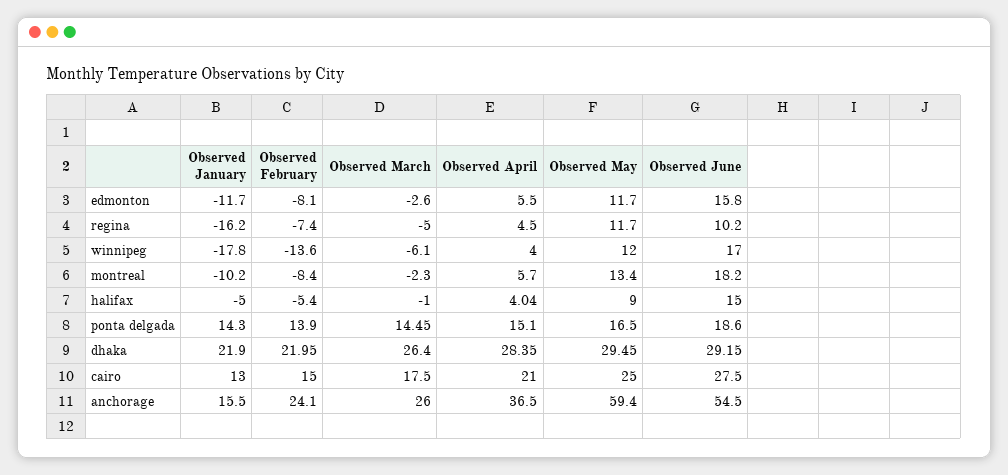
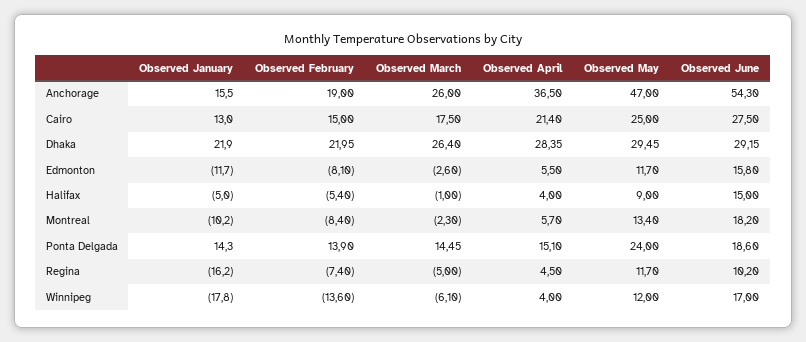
  {
    "Observed January": {
      "edmonton": -11.7,
      "regina": -16.2,
      "winnipeg": -17.8,
      "montreal": -10.2,
      "halifax": -5,
      "ponta delgada": 14.3,
      "dhaka": 21.9,
      "cairo": 13,
      "anchorage": 15.5
    },
    "Observed February": {
      "edmonton": -8.1,
      "regina": -7.4,
      "winnipeg": -13.6,
      "montreal": -8.4,
      "halifax": -5.4,
      "ponta delgada": 13.9,
      "dhaka": 21.95,
      "cairo": 15,
-     "anchorage": 24.1
+     "anchorage": 19
    },
    "Observed March": {
      "edmonton": -2.6,
      "regina": -5,
      "winnipeg": -6.1,
      "montreal": -2.3,
      "halifax": -1,
      "ponta delgada": 14.45,
      "dhaka": 26.4,
      "cairo": 17.5,
      "anchorage": 26
    },
    "Observed April": {
      "edmonton": 5.5,
      "regina": 4.5,
      "winnipeg": 4,
      "montreal": 5.7,
-     "halifax": 4.04,
+     "halifax": 4,
      "ponta delgada": 15.1,
      "dhaka": 28.35,
-     "cairo": 21,
+     "cairo": 21.4,
      "anchorage": 36.5
    },
    "Observed May": {
      "edmonton": 11.7,
      "regina": 11.7,
      "winnipeg": 12,
      "montreal": 13.4,
      "halifax": 9,
-     "ponta delgada": 16.5,
+     "ponta delgada": 24,
      "dhaka": 29.45,
      "cairo": 25,
-     "anchorage": 59.4
+     "anchorage": 47
    },
    "Observed June": {
      "edmonton": 15.8,
      "regina": 10.2,
      "winnipeg": 17,
      "montreal": 18.2,
      "halifax": 15,
      "ponta delgada": 18.6,
      "dhaka": 29.15,
      "cairo": 27.5,
-     "anchorage": 54.5
+     "anchorage": 54.3
    }
  }

